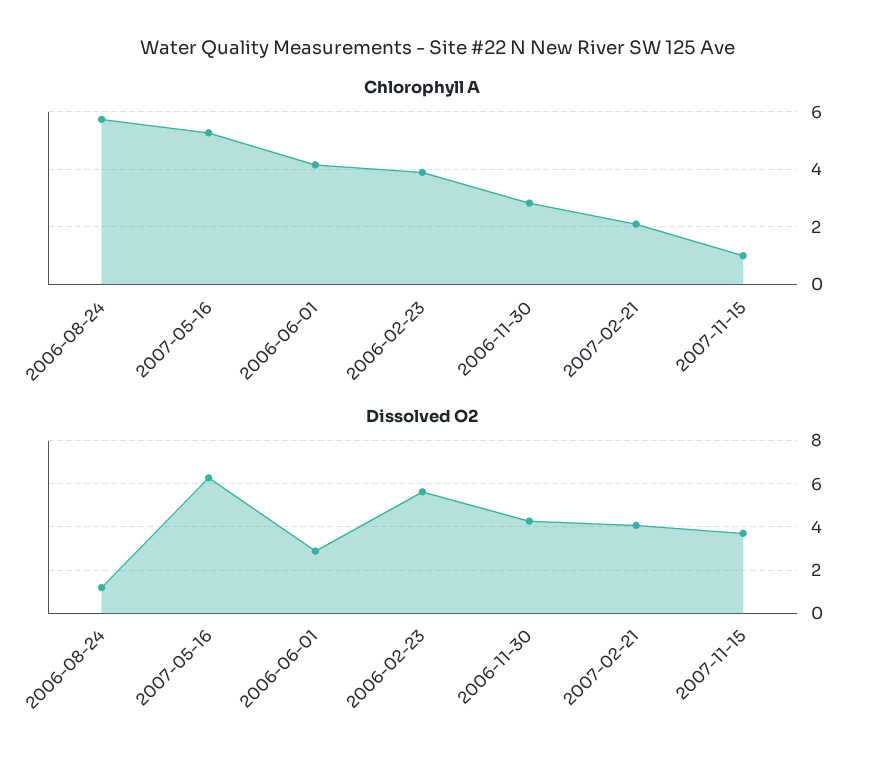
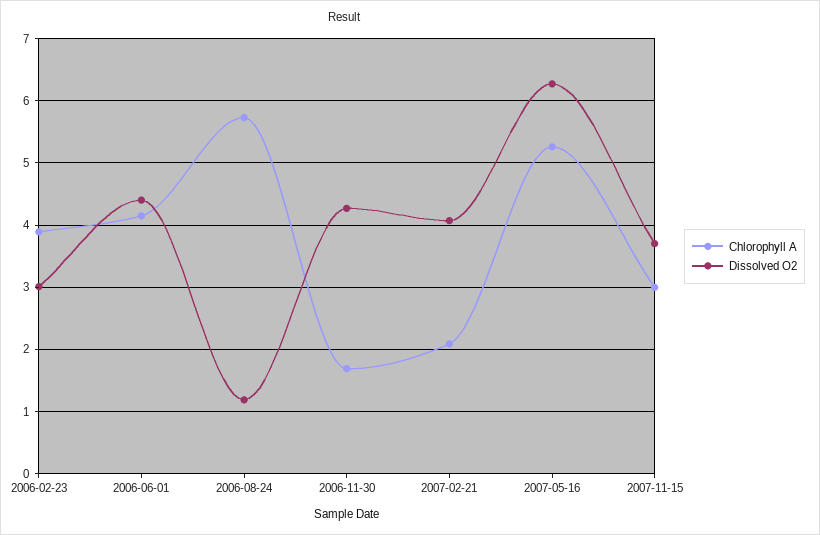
  {
    "Chlorophyll A": {
      "2006-08-24": 5.7,
      "2007-05-16": 5.3,
      "2006-06-01": 4.2,
      "2006-02-23": 3.9,
-     "2006-11-30": 2.75,
+     "2006-11-30": 1.7,
      "2007-02-21": 2.1,
-     "2007-11-15": 1
+     "2007-11-15": 3
    },
    "Dissolved O2": {
      "2006-08-24": 1.2,
      "2007-05-16": 6.3,
-     "2006-06-01": 3,
+     "2006-06-01": 4.4,
-     "2006-02-23": 5.5,
+     "2006-02-23": 3,
      "2006-11-30": 4.3,
      "2007-02-21": 4.1,
      "2007-11-15": 3.7
    }
  }

